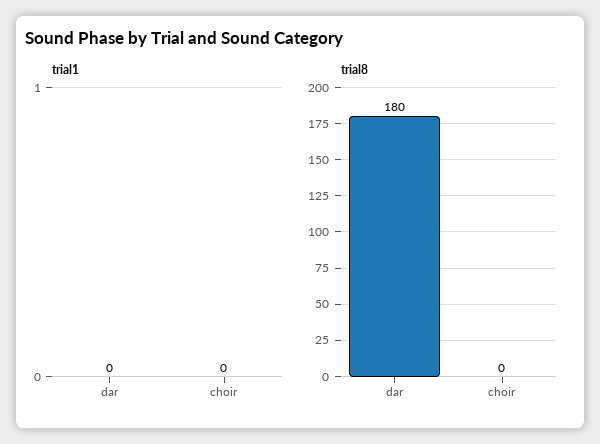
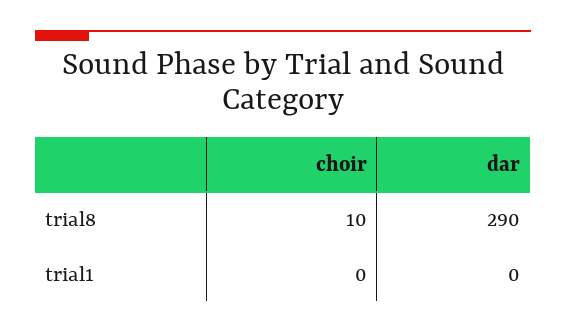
  {
    "trial1": {
      "dar": 0,
      "choir": 0
    },
    "trial8": {
-     "dar": 180,
+     "dar": 290,
-     "choir": 0
+     "choir": 10
    }
  }

